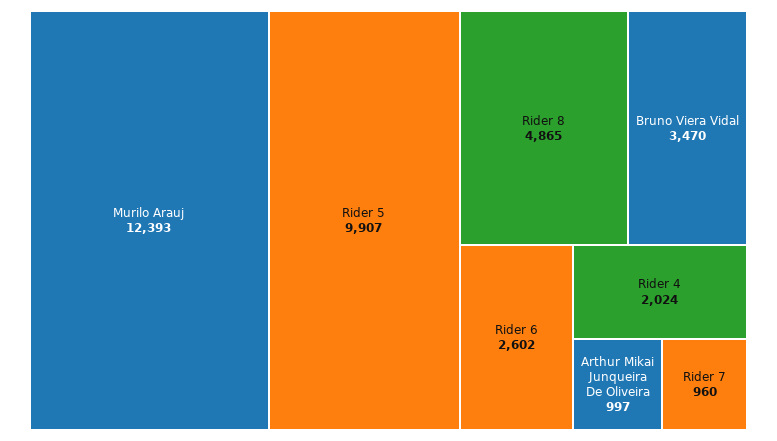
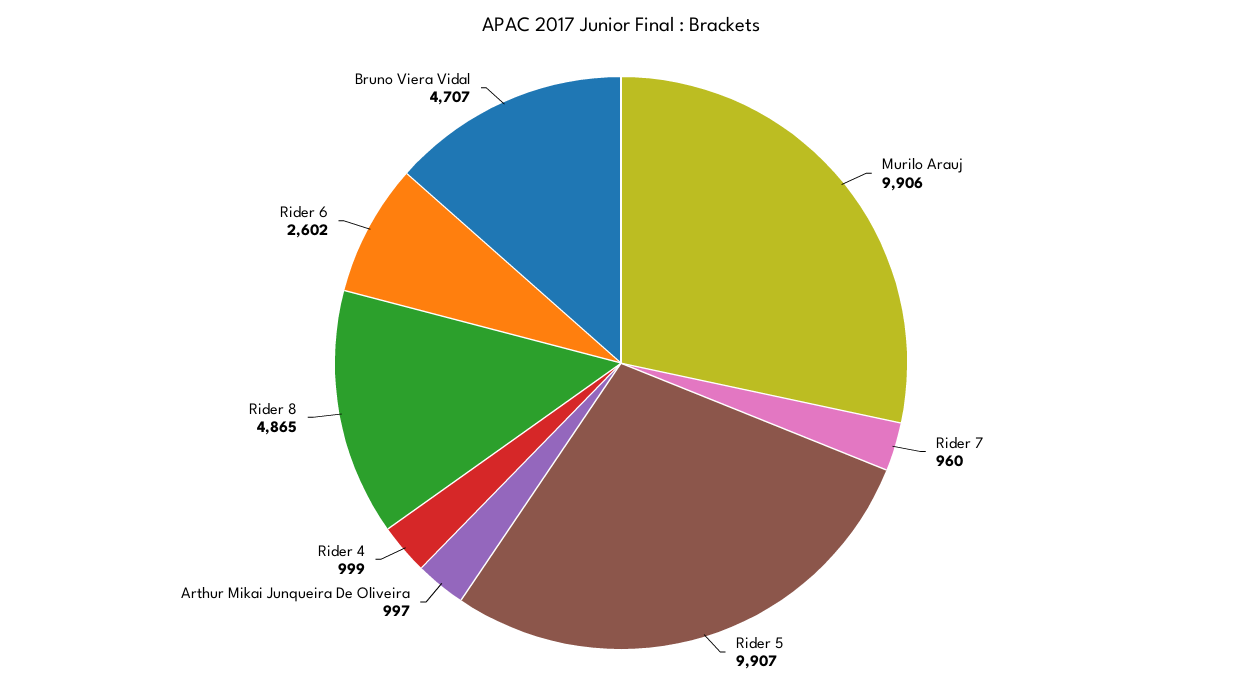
  {
-   "Murilo Arauj": 12393,
+   "Murilo Arauj": 9906,
    "Rider 5": 9907,
    "Rider 8": 4865,
-   "Bruno Viera Vidal": 3470,
+   "Bruno Viera Vidal": 4707,
    "Rider 6": 2602,
-   "Rider 4": 2024,
+   "Rider 4": 999,
    "Arthur Mikai Junqueira De Oliveira": 997,
    "Rider 7": 960
  }

